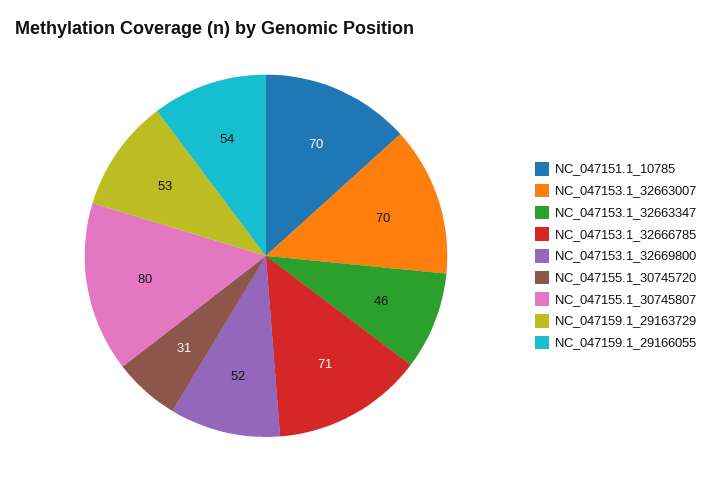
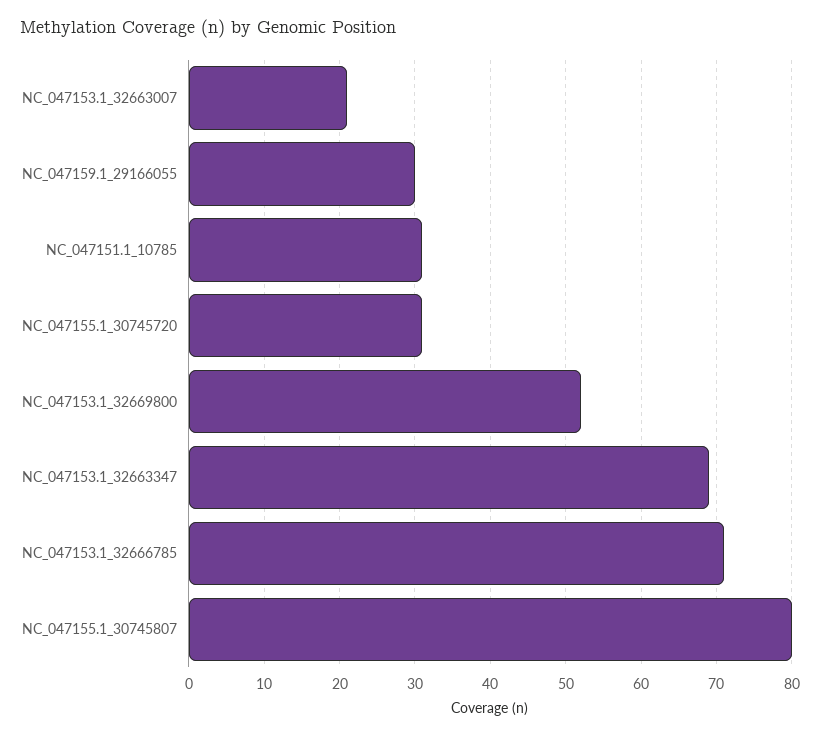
  {
-   "NC_047151.1_10785": 70,
+   "NC_047151.1_10785": 31,
-   "NC_047153.1_32663007": 70,
+   "NC_047153.1_32663007": 21,
-   "NC_047153.1_32663347": 46,
+   "NC_047153.1_32663347": 69,
    "NC_047153.1_32666785": 71,
    "NC_047153.1_32669800": 52,
    "NC_047155.1_30745720": 31,
    "NC_047155.1_30745807": 80,
-   "NC_047159.1_29163729": 53,
-   "NC_047159.1_29166055": 54
+   "NC_047159.1_29166055": 30
  }

